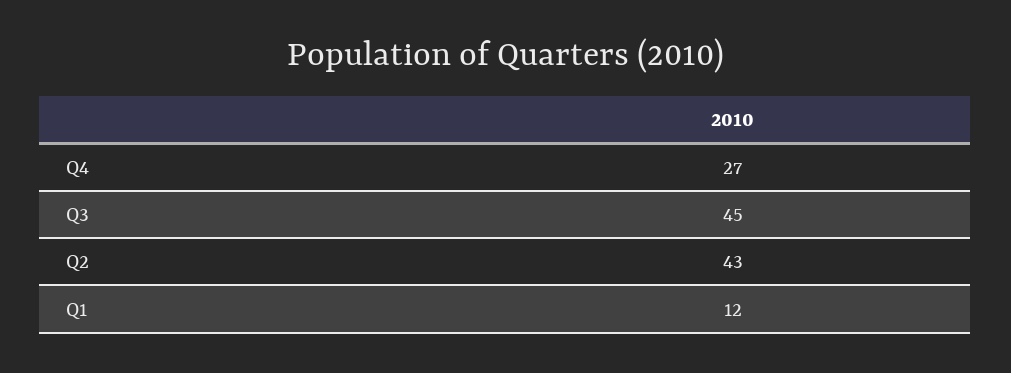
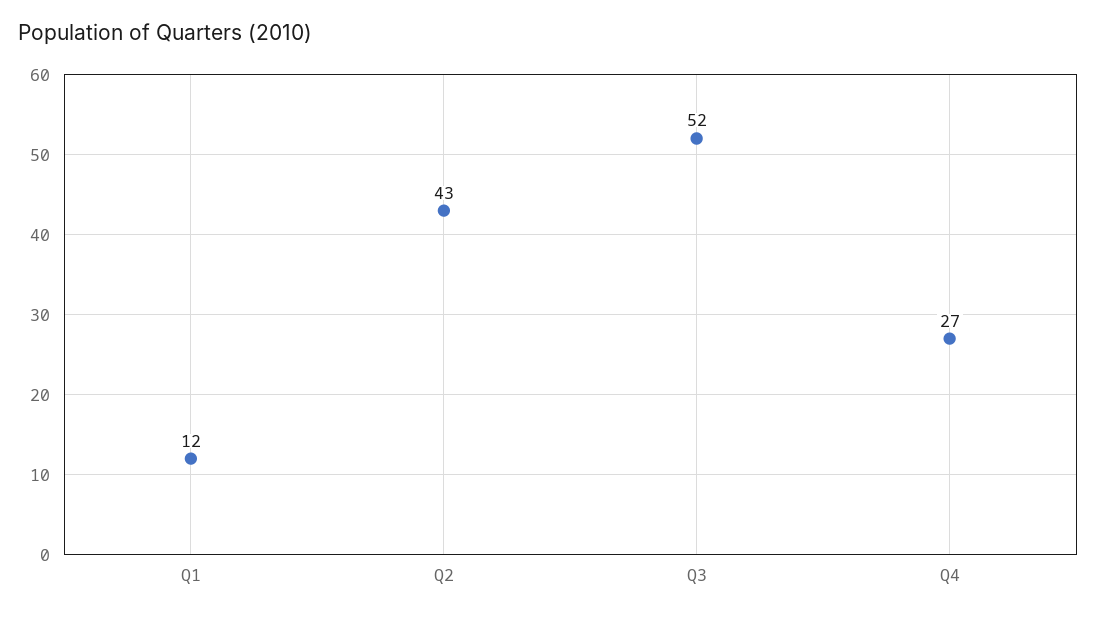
  {
    "Q4": 27,
-   "Q3": 45,
+   "Q3": 52,
    "Q2": 43,
    "Q1": 12
  }

